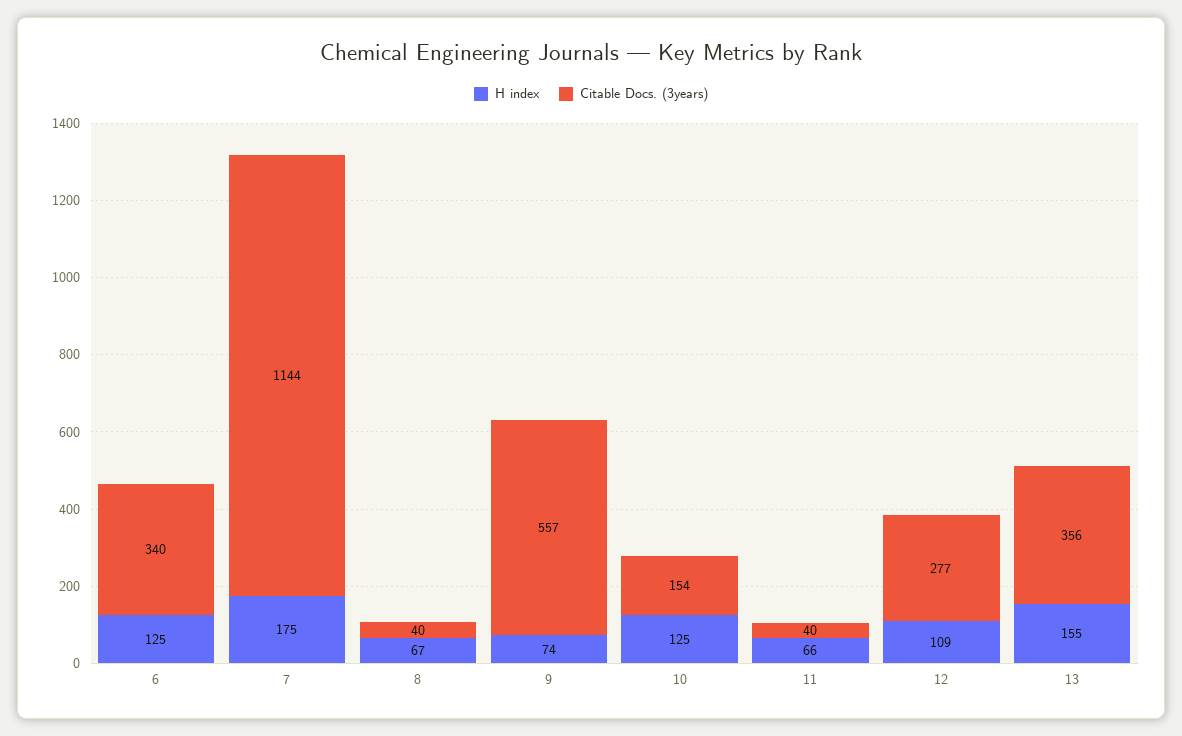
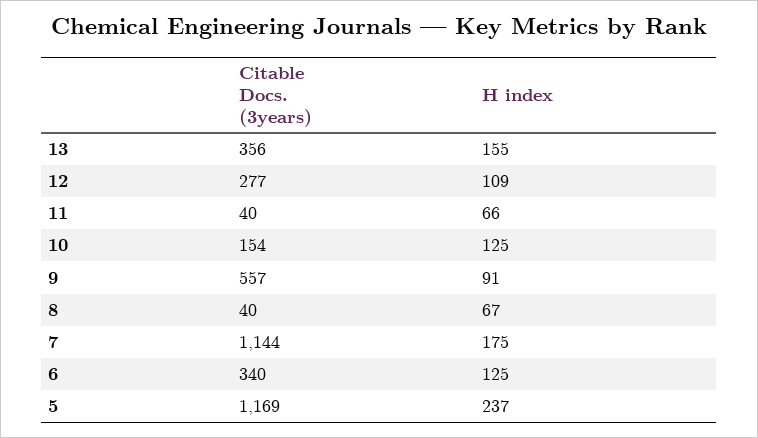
  {
    "H index": {
      "6": 125,
      "7": 175,
      "8": 67,
-     "9": 74,
+     "9": 91,
      "10": 125,
      "11": 66,
      "12": 109,
-     "13": 155
+     "13": 155,
+     "5": 237
    },
    "Citable Docs. (3years)": {
      "6": 340,
      "7": 1144,
      "8": 40,
      "9": 557,
      "10": 154,
      "11": 40,
      "12": 277,
-     "13": 356
+     "13": 356,
+     "5": 1169
    }
  }

